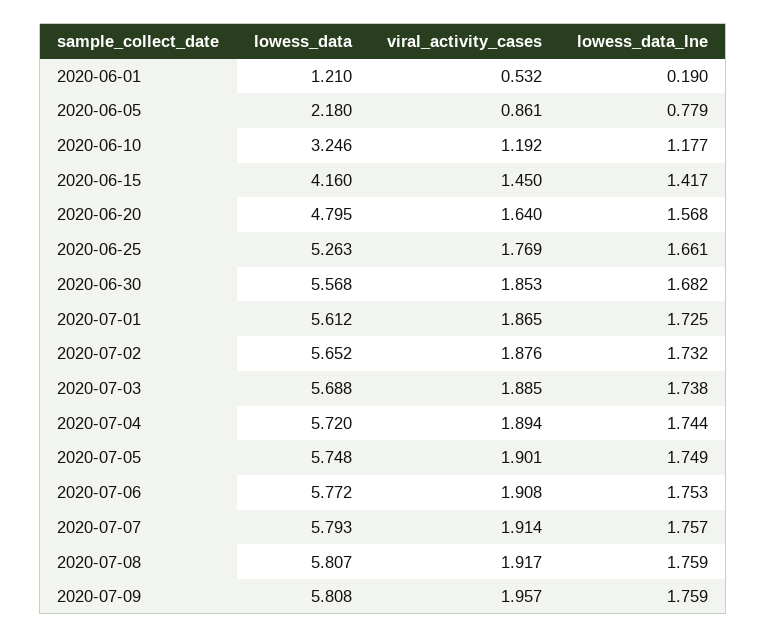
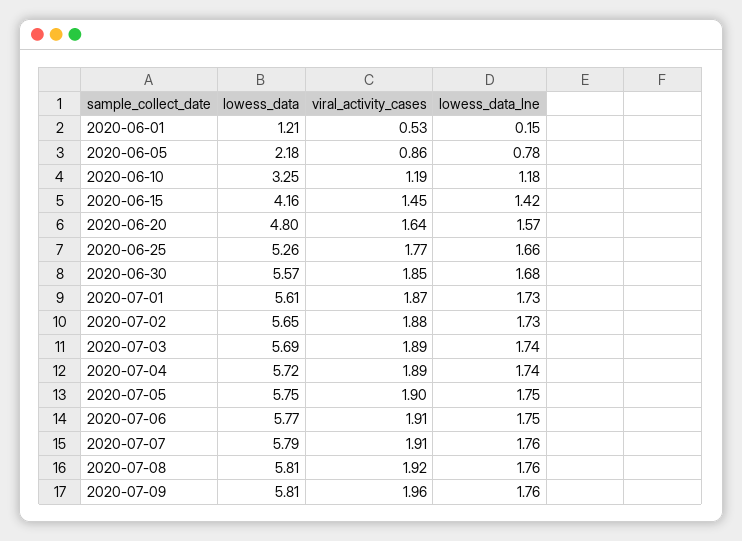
  {
    "lowess_data": {
      "2020-06-01": 1.21,
      "2020-06-05": 2.18,
      "2020-06-10": 3.246,
      "2020-06-15": 4.16,
      "2020-06-20": 4.795,
      "2020-06-25": 5.263,
      "2020-06-30": 5.568,
      "2020-07-01": 5.612,
      "2020-07-02": 5.652,
      "2020-07-03": 5.688,
      "2020-07-04": 5.72,
      "2020-07-05": 5.748,
      "2020-07-06": 5.772,
      "2020-07-07": 5.793,
      "2020-07-08": 5.807,
      "2020-07-09": 5.808
    },
    "viral_activity_cases": {
      "2020-06-01": 0.532,
      "2020-06-05": 0.861,
      "2020-06-10": 1.192,
      "2020-06-15": 1.45,
      "2020-06-20": 1.64,
      "2020-06-25": 1.769,
      "2020-06-30": 1.853,
      "2020-07-01": 1.865,
      "2020-07-02": 1.876,
      "2020-07-03": 1.885,
      "2020-07-04": 1.894,
      "2020-07-05": 1.901,
      "2020-07-06": 1.908,
      "2020-07-07": 1.914,
      "2020-07-08": 1.917,
      "2020-07-09": 1.957
    },
    "lowess_data_lne": {
-     "2020-06-01": 0.19,
+     "2020-06-01": 0.15,
      "2020-06-05": 0.779,
      "2020-06-10": 1.177,
      "2020-06-15": 1.417,
      "2020-06-20": 1.568,
      "2020-06-25": 1.661,
      "2020-06-30": 1.682,
      "2020-07-01": 1.725,
      "2020-07-02": 1.732,
      "2020-07-03": 1.738,
      "2020-07-04": 1.744,
      "2020-07-05": 1.749,
      "2020-07-06": 1.753,
      "2020-07-07": 1.757,
      "2020-07-08": 1.759,
      "2020-07-09": 1.759
    }
  }

